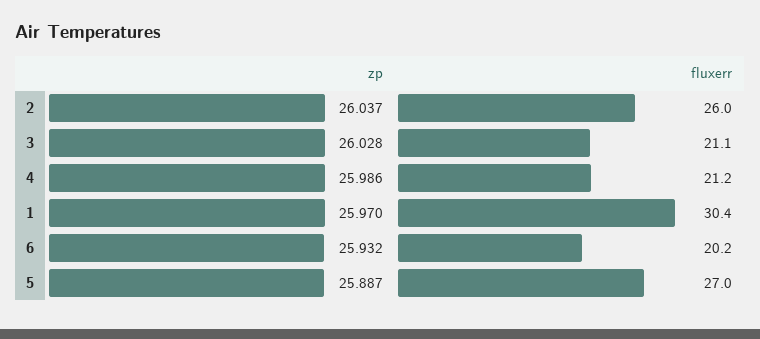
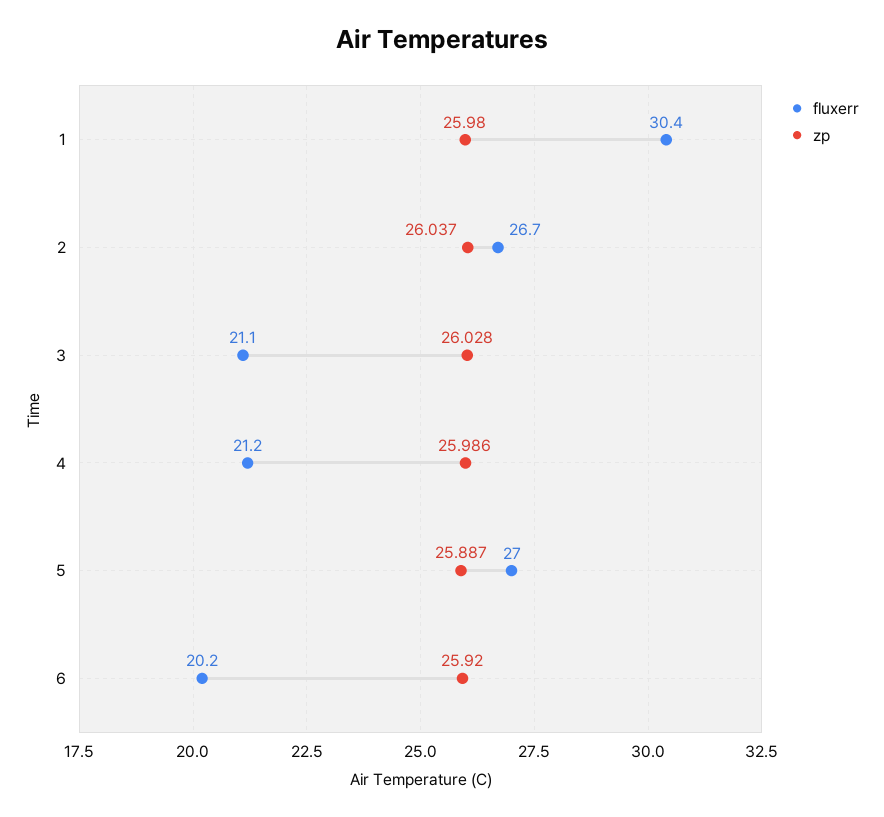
  {
    "zp": {
      "2": 26.037,
      "3": 26.028,
      "4": 25.986,
-     "1": 25.97,
+     "1": 25.98,
-     "6": 25.932,
+     "6": 25.92,
      "5": 25.887
    },
    "fluxerr": {
-     "2": 26,
+     "2": 26.7,
      "3": 21.1,
      "4": 21.2,
      "1": 30.4,
      "6": 20.2,
      "5": 27
    }
  }

